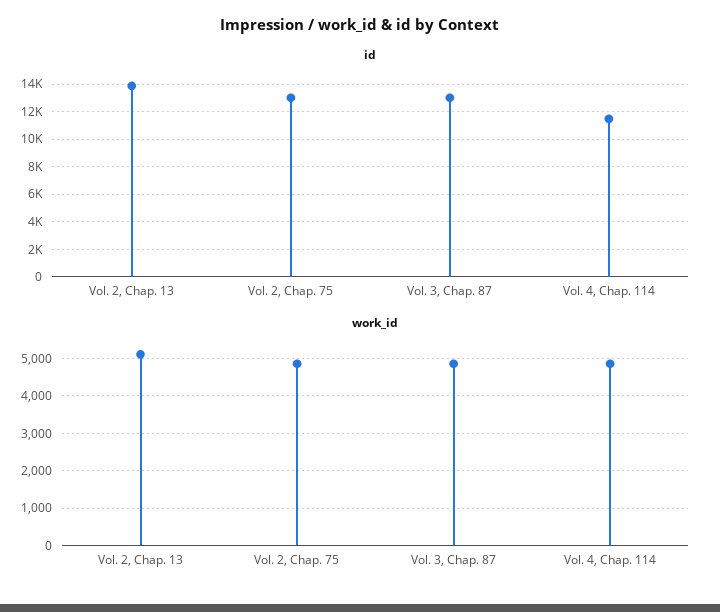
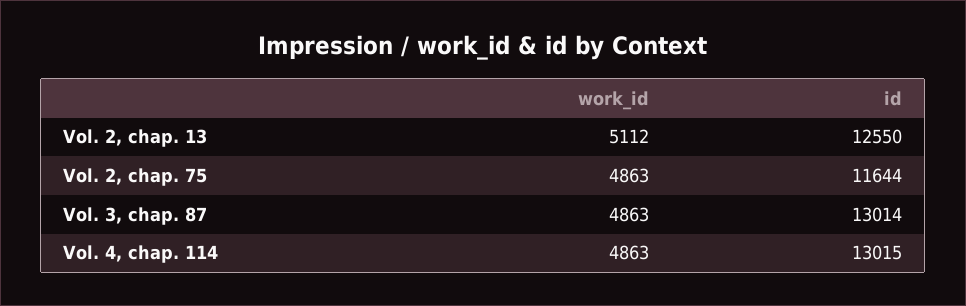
  {
    "id": {
-     "Vol. 2, Chap. 13": 14000,
+     "Vol. 2, Chap. 13": 12550,
-     "Vol. 2, Chap. 75": 13000,
+     "Vol. 2, Chap. 75": 11644,
      "Vol. 3, Chap. 87": 13014,
-     "Vol. 4, Chap. 114": 11500
+     "Vol. 4, Chap. 114": 13015
    },
    "work_id": {
      "Vol. 2, Chap. 13": 5112,
      "Vol. 2, Chap. 75": 4863,
      "Vol. 3, Chap. 87": 4863,
      "Vol. 4, Chap. 114": 4863
    }
  }

